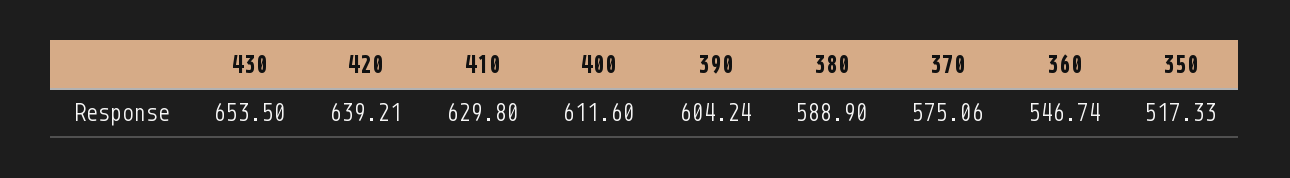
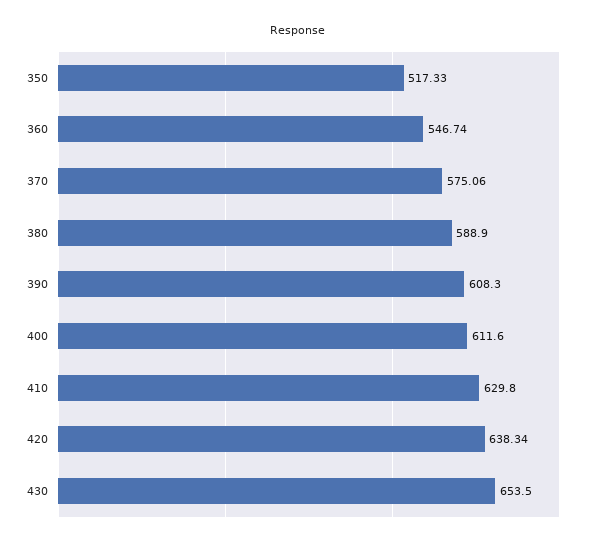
  {
    "430": 653.5,
-   "420": 639.21,
+   "420": 638.34,
    "410": 629.8,
    "400": 611.6,
-   "390": 604.24,
+   "390": 608.3,
    "380": 588.9,
    "370": 575.06,
    "360": 546.74,
    "350": 517.33
  }

